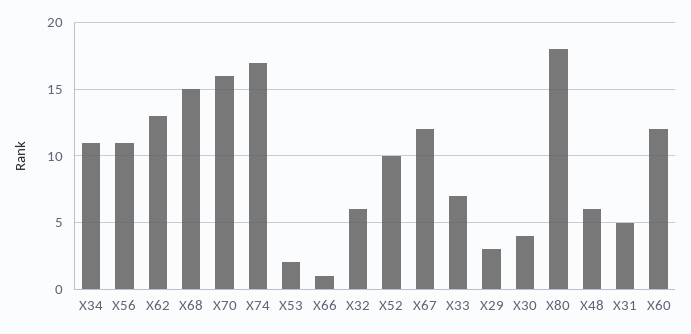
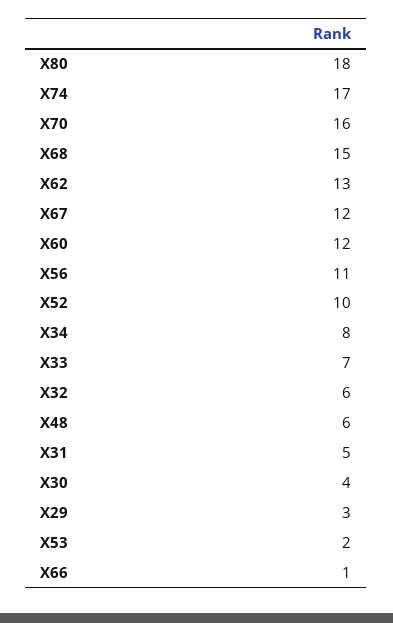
  {
-   "X34": 11,
+   "X34": 8,
    "X56": 11,
    "X62": 13,
    "X68": 15,
    "X70": 16,
    "X74": 17,
    "X53": 2,
    "X66": 1,
    "X32": 6,
    "X52": 10,
    "X67": 12,
    "X33": 7,
    "X29": 3,
    "X30": 4,
    "X80": 18,
    "X48": 6,
    "X31": 5,
    "X60": 12
  }

